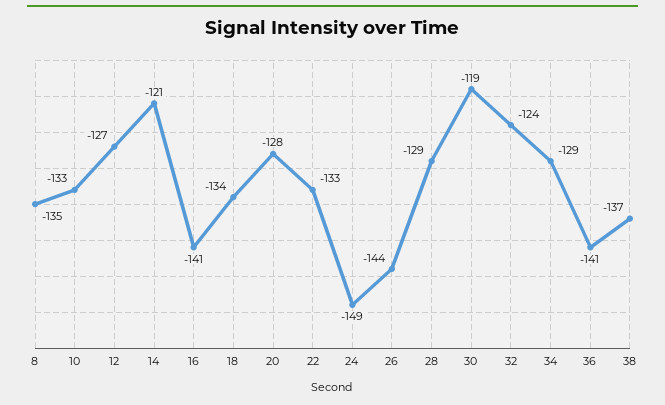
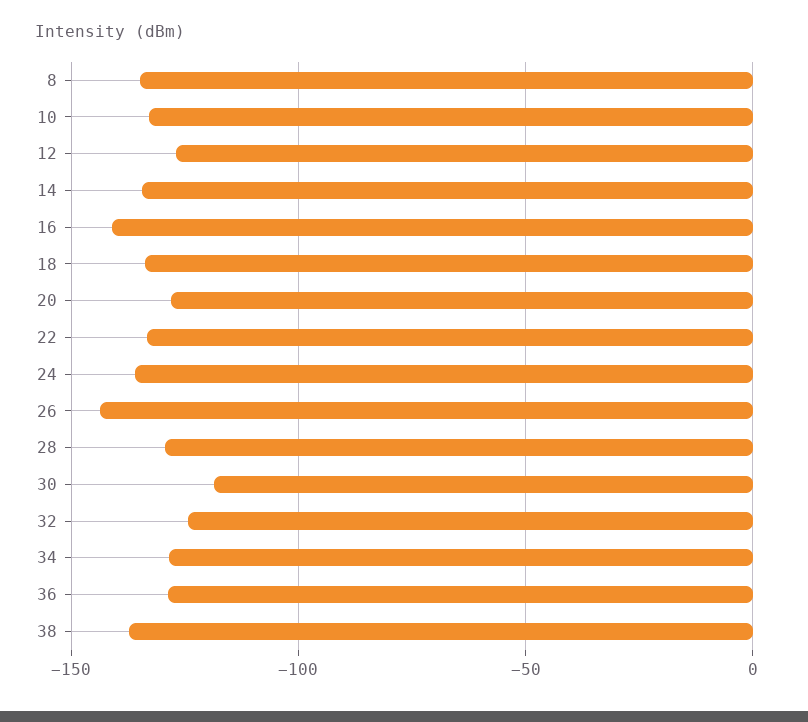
  {
    "8": -135,
    "10": -133,
    "12": -127,
-   "14": -121,
+   "14": -135,
    "16": -141,
    "18": -134,
    "20": -128,
    "22": -133,
-   "24": -149,
+   "24": -135,
    "26": -144,
    "28": -129,
    "30": -119,
    "32": -124,
    "34": -129,
-   "36": -141,
+   "36": -130,
    "38": -137
  }

